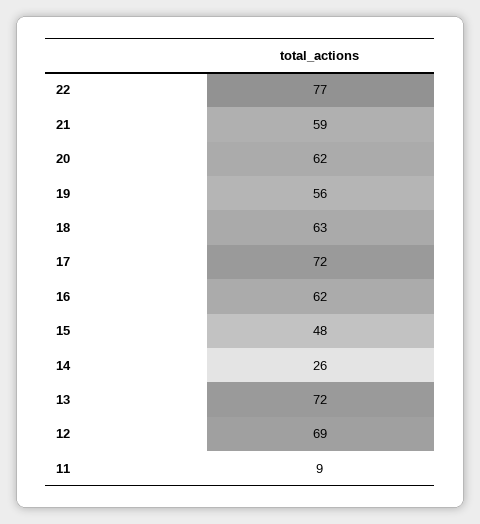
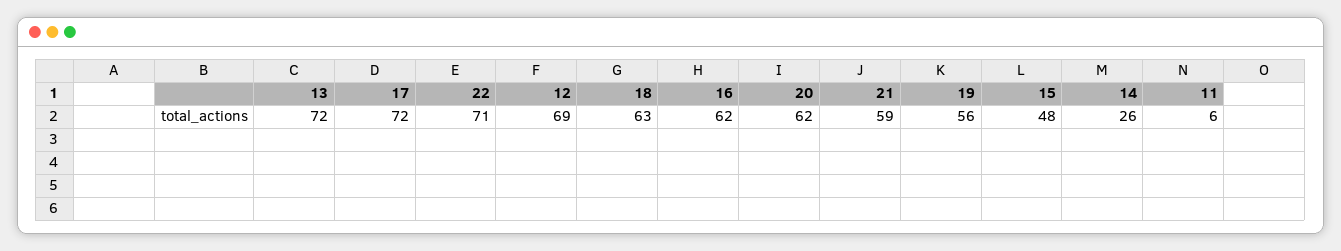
  {
-   "22": 77,
+   "22": 71,
    "21": 59,
    "20": 62,
    "19": 56,
    "18": 63,
    "17": 72,
    "16": 62,
    "15": 48,
    "14": 26,
    "13": 72,
    "12": 69,
-   "11": 9
+   "11": 6
  }

